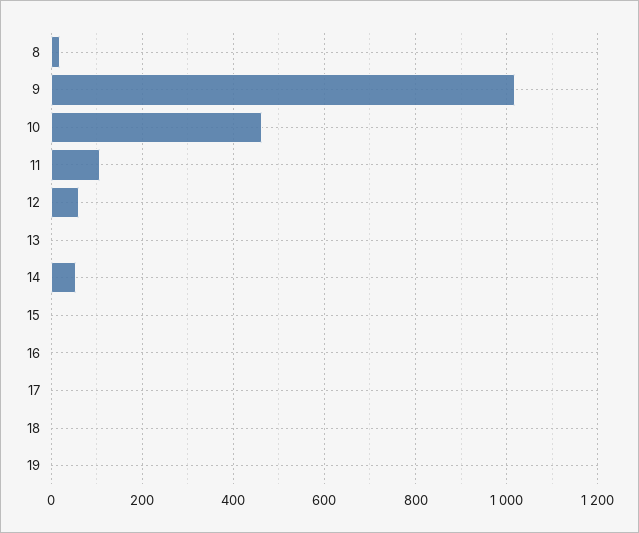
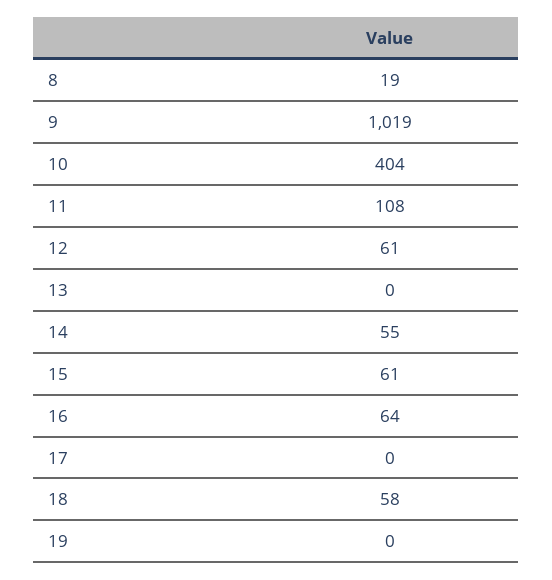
  {
    "8": 19,
    "9": 1019,
-   "10": 460,
+   "10": 404,
    "11": 108,
    "12": 61,
    "13": 0,
    "14": 55,
-   "15": 0,
+   "15": 61,
-   "16": 0,
+   "16": 64,
    "17": 0,
-   "18": 0,
+   "18": 58,
    "19": 0
  }

